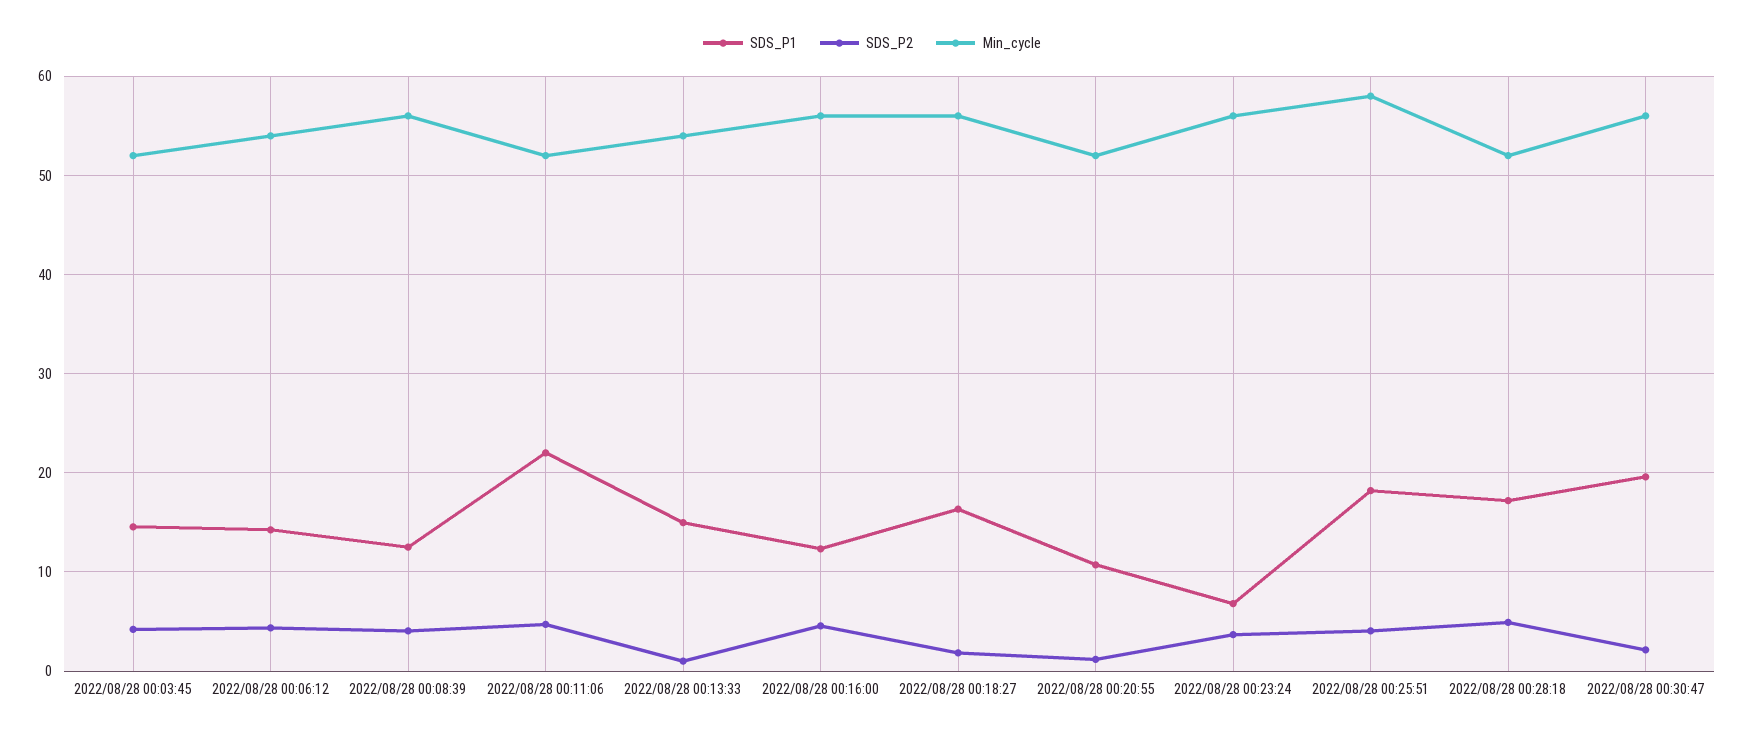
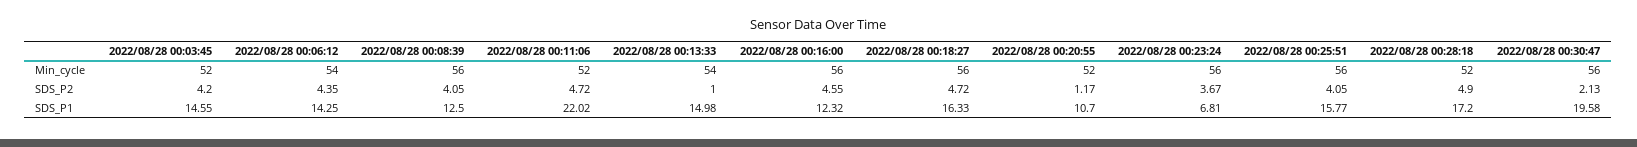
  {
    "SDS_P1": {
      "2022/08/28 00:03:45": 14.55,
      "2022/08/28 00:06:12": 14.25,
      "2022/08/28 00:08:39": 12.5,
      "2022/08/28 00:11:06": 22.02,
      "2022/08/28 00:13:33": 14.98,
      "2022/08/28 00:16:00": 12.32,
      "2022/08/28 00:18:27": 16.33,
      "2022/08/28 00:20:55": 10.7,
      "2022/08/28 00:23:24": 6.81,
-     "2022/08/28 00:25:51": 18,
+     "2022/08/28 00:25:51": 15.77,
      "2022/08/28 00:28:18": 17.2,
      "2022/08/28 00:30:47": 19.58
    },
    "SDS_P2": {
      "2022/08/28 00:03:45": 4.2,
      "2022/08/28 00:06:12": 4.35,
      "2022/08/28 00:08:39": 4.05,
      "2022/08/28 00:11:06": 4.72,
      "2022/08/28 00:13:33": 1,
      "2022/08/28 00:16:00": 4.55,
-     "2022/08/28 00:18:27": 2,
+     "2022/08/28 00:18:27": 4.72,
      "2022/08/28 00:20:55": 1.17,
      "2022/08/28 00:23:24": 3.67,
      "2022/08/28 00:25:51": 4.05,
      "2022/08/28 00:28:18": 4.9,
      "2022/08/28 00:30:47": 2.13
    },
    "Min_cycle": {
      "2022/08/28 00:03:45": 52,
      "2022/08/28 00:06:12": 54,
      "2022/08/28 00:08:39": 56,
      "2022/08/28 00:11:06": 52,
      "2022/08/28 00:13:33": 54,
      "2022/08/28 00:16:00": 56,
      "2022/08/28 00:18:27": 56,
      "2022/08/28 00:20:55": 52,
      "2022/08/28 00:23:24": 56,
-     "2022/08/28 00:25:51": 58,
+     "2022/08/28 00:25:51": 56,
      "2022/08/28 00:28:18": 52,
      "2022/08/28 00:30:47": 56
    }
  }

